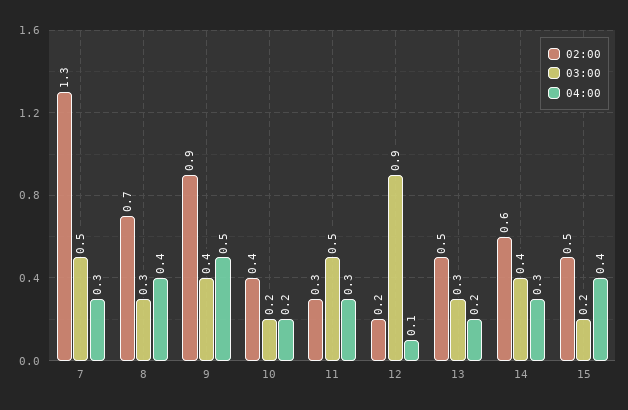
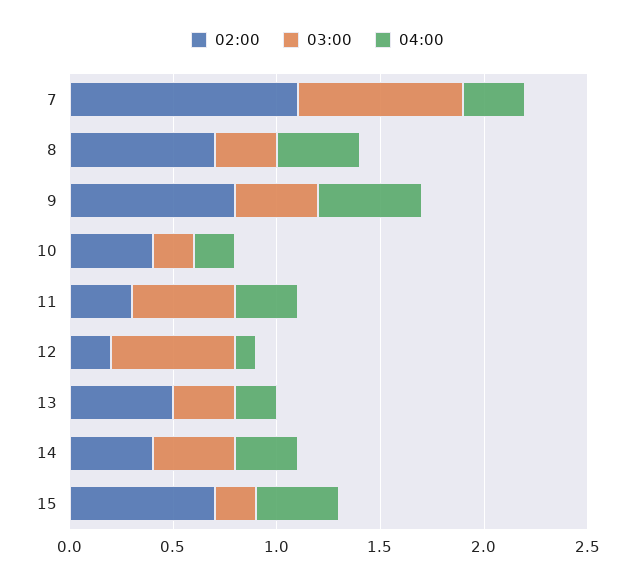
  {
    "02:00": {
-     "7": 1.3,
+     "7": 1.1,
      "8": 0.7,
-     "9": 0.9,
+     "9": 0.8,
      "10": 0.4,
      "11": 0.3,
      "12": 0.2,
      "13": 0.5,
-     "14": 0.6,
+     "14": 0.4,
-     "15": 0.5
+     "15": 0.7
    },
    "03:00": {
-     "7": 0.5,
+     "7": 0.8,
      "8": 0.3,
      "9": 0.4,
      "10": 0.2,
      "11": 0.5,
-     "12": 0.9,
+     "12": 0.6,
      "13": 0.3,
      "14": 0.4,
      "15": 0.2
    },
    "04:00": {
      "7": 0.3,
      "8": 0.4,
      "9": 0.5,
      "10": 0.2,
      "11": 0.3,
      "12": 0.1,
      "13": 0.2,
      "14": 0.3,
      "15": 0.4
    }
  }

